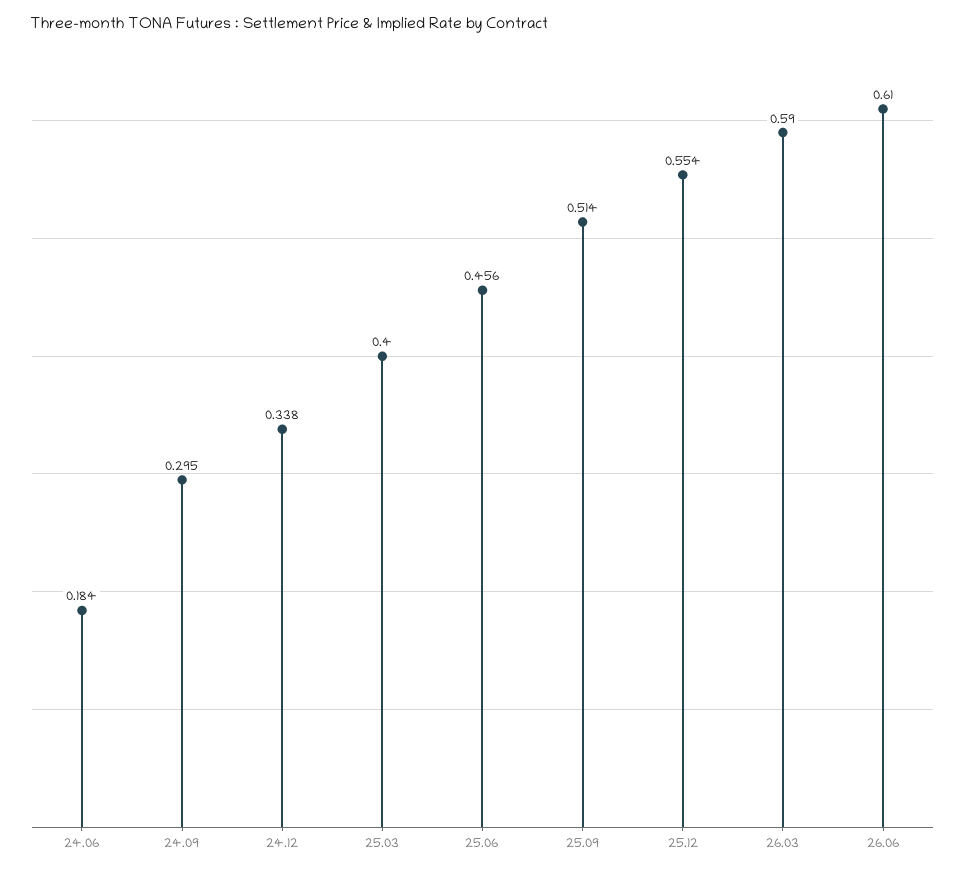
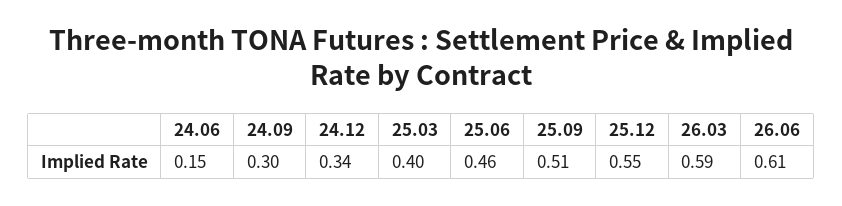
  {
-   "24.06": 0.184,
+   "24.06": 0.15,
    "24.09": 0.295,
    "24.12": 0.338,
    "25.03": 0.4,
    "25.06": 0.456,
    "25.09": 0.514,
    "25.12": 0.554,
    "26.03": 0.59,
    "26.06": 0.61
  }

